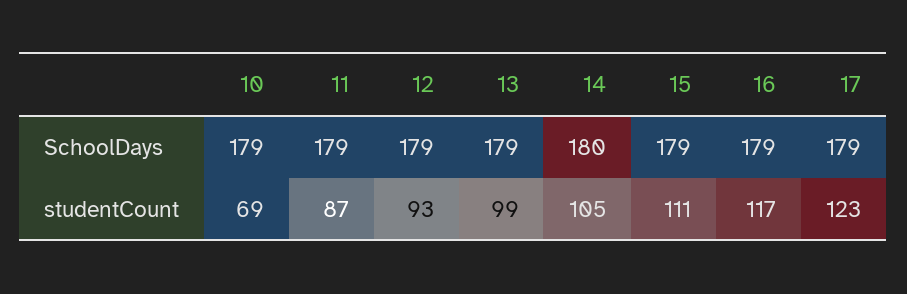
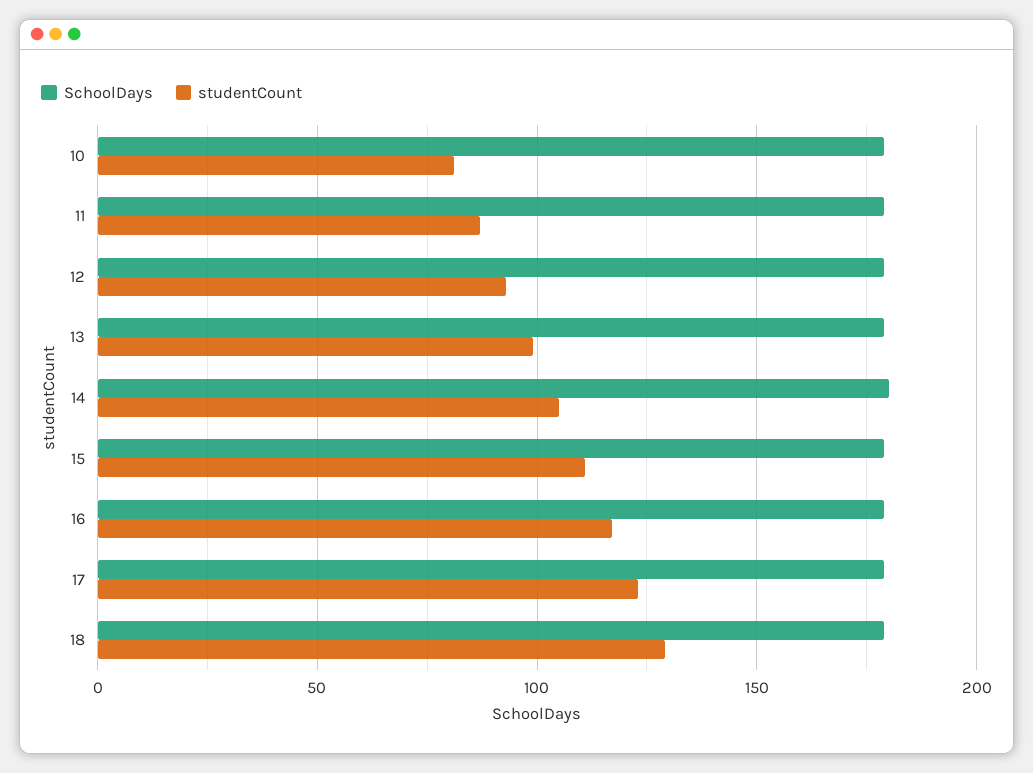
  {
    "SchoolDays": {
      "10": 179,
      "11": 179,
      "12": 179,
      "13": 179,
      "14": 180,
      "15": 179,
      "16": 179,
-     "17": 179
+     "17": 179,
+     "18": 180
    },
    "studentCount": {
-     "10": 69,
+     "10": 80,
      "11": 87,
      "12": 93,
      "13": 99,
      "14": 105,
      "15": 111,
      "16": 117,
-     "17": 123
+     "17": 123,
+     "18": 130
    }
  }

